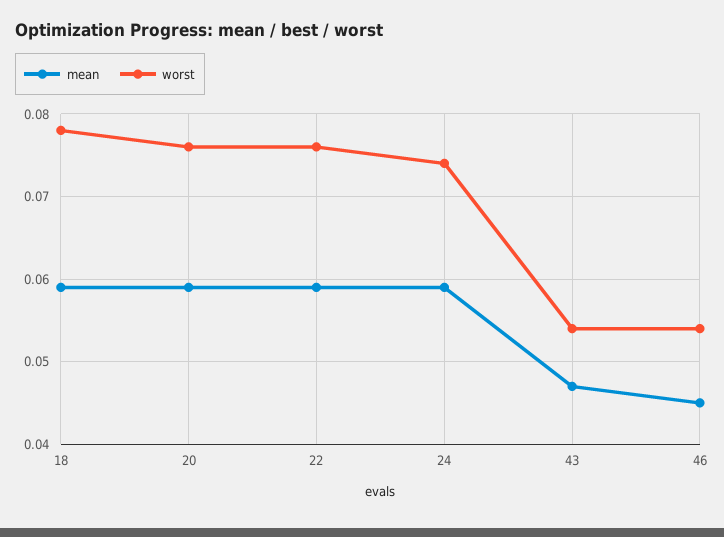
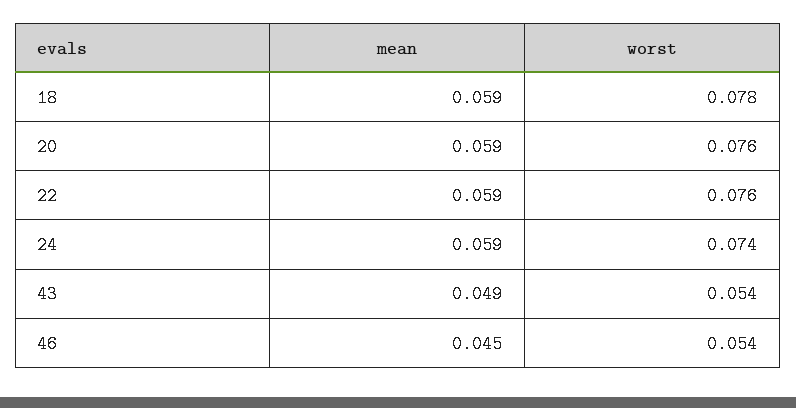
  {
    "mean": {
      "18": 0.059,
      "20": 0.059,
      "22": 0.059,
      "24": 0.059,
-     "43": 0.047,
+     "43": 0.049,
      "46": 0.045
    },
    "worst": {
      "18": 0.078,
      "20": 0.076,
      "22": 0.076,
      "24": 0.074,
      "43": 0.054,
      "46": 0.054
    }
  }

